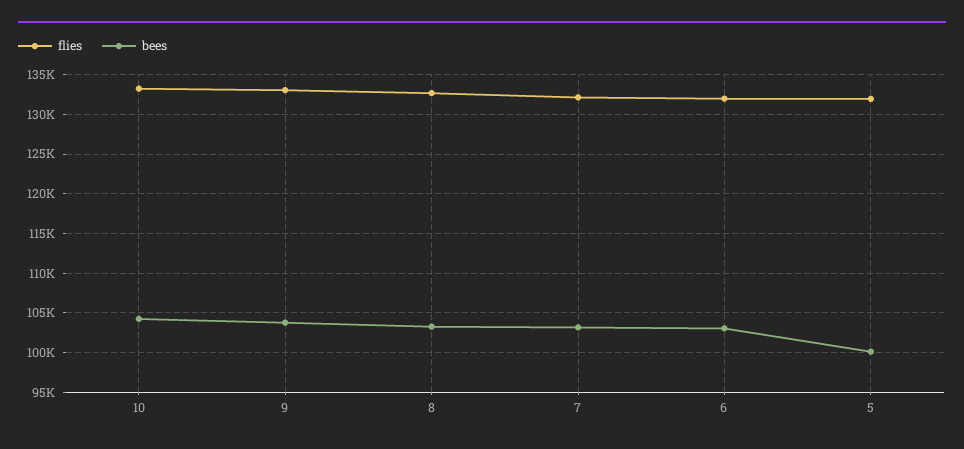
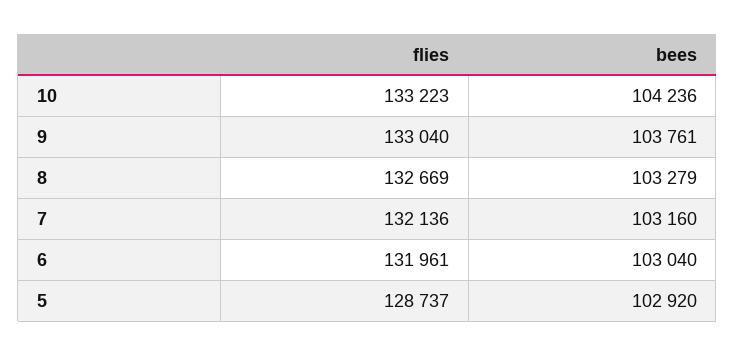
  {
    "flies": {
      "10": 133223,
      "9": 133040,
      "8": 132669,
      "7": 132136,
      "6": 131961,
-     "5": 132000
+     "5": 128737
    },
    "bees": {
      "10": 104236,
      "9": 103761,
      "8": 103279,
      "7": 103160,
      "6": 103040,
-     "5": 100000
+     "5": 102920
    }
  }

